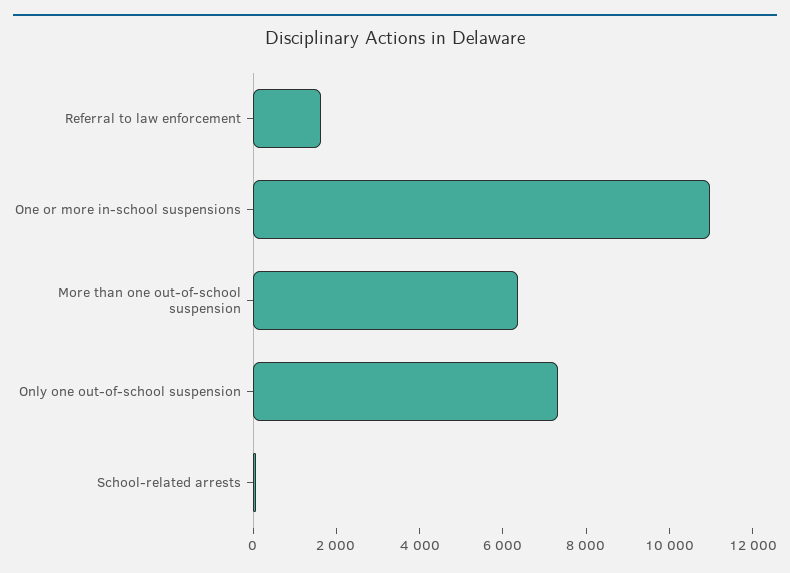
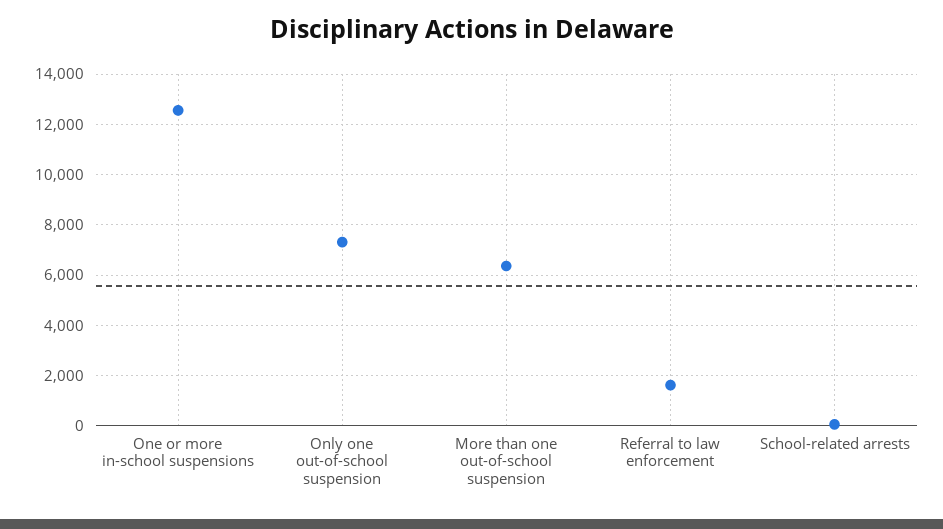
  {
    "Referral to law enforcement": 1750,
-   "One or more in-school suspensions": 11000,
+   "One or more in-school suspensions": 12500,
    "More than one out-of-school suspension": 6250,
    "Only one out-of-school suspension": 7250,
    "School-related arrests": 0
  }

